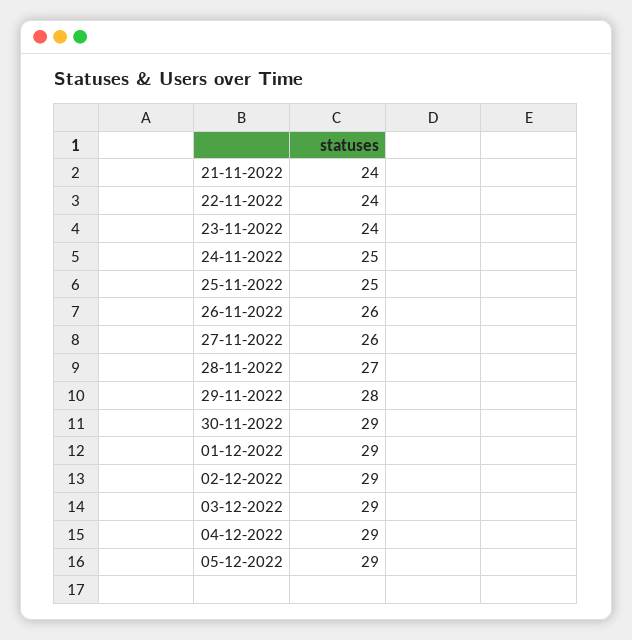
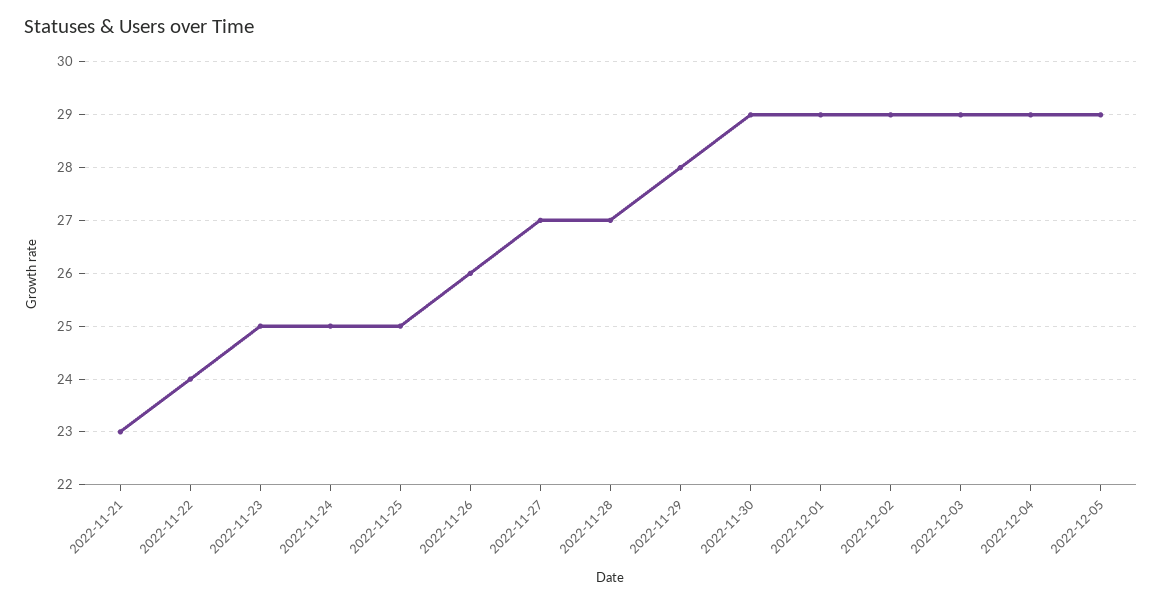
  {
-   "21-11-2022": 24,
+   "21-11-2022": 23,
    "22-11-2022": 24,
-   "23-11-2022": 24,
+   "23-11-2022": 25,
    "24-11-2022": 25,
    "25-11-2022": 25,
    "26-11-2022": 26,
-   "27-11-2022": 26,
+   "27-11-2022": 27,
    "28-11-2022": 27,
    "29-11-2022": 28,
    "30-11-2022": 29,
    "01-12-2022": 29,
    "02-12-2022": 29,
    "03-12-2022": 29,
    "04-12-2022": 29,
    "05-12-2022": 29
  }

